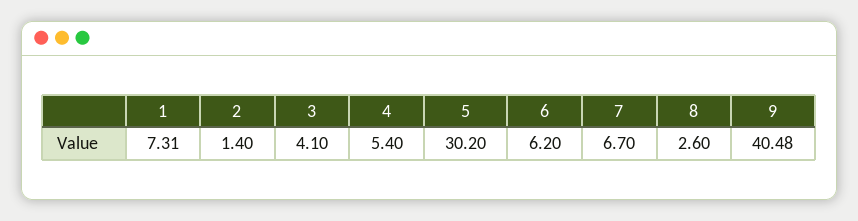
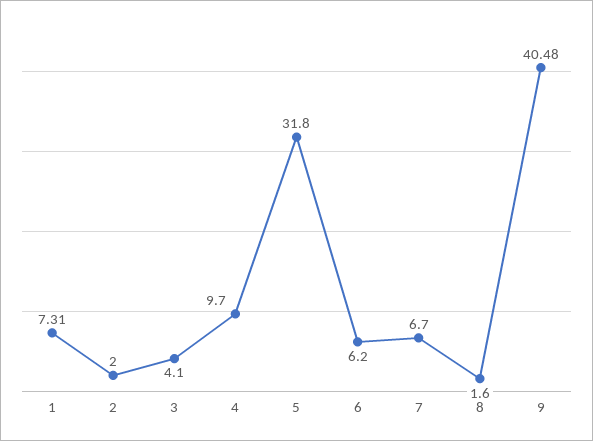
  {
    "1": 7.31,
-   "2": 1.4,
+   "2": 2,
    "3": 4.1,
-   "4": 5.4,
+   "4": 9.7,
-   "5": 30.2,
+   "5": 31.8,
    "6": 6.2,
    "7": 6.7,
-   "8": 2.6,
+   "8": 1.6,
    "9": 40.48
  }

